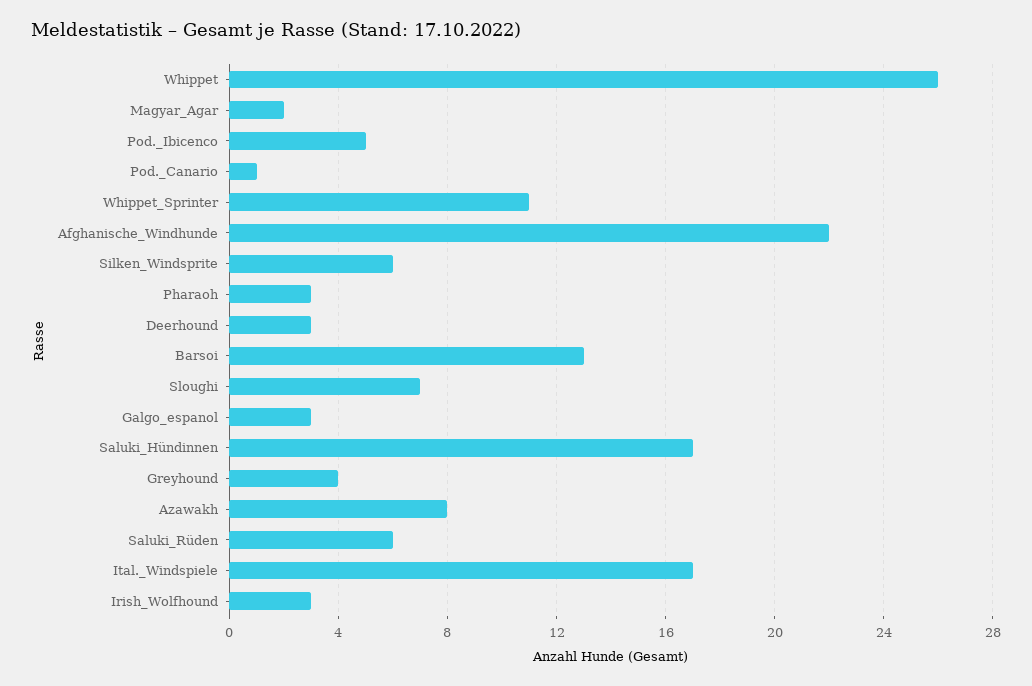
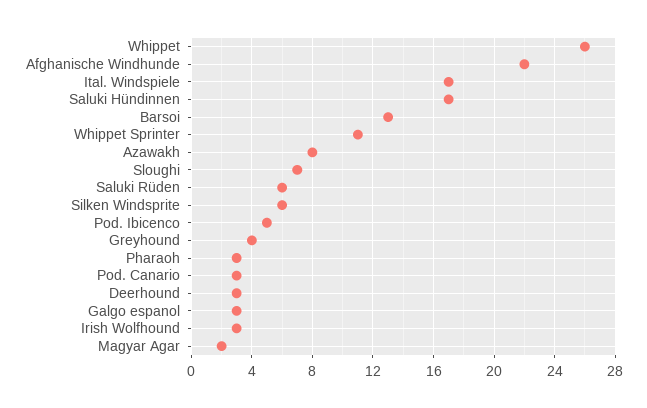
  {
    "Whippet": 26,
    "Magyar_Agar": 2,
    "Pod._Ibicenco": 5,
-   "Pod._Canario": 1,
+   "Pod._Canario": 3,
    "Whippet_Sprinter": 11,
    "Afghanische_Windhunde": 22,
    "Silken_Windsprite": 6,
    "Pharaoh": 3,
    "Deerhound": 3,
    "Barsoi": 13,
    "Sloughi": 7,
    "Galgo_espanol": 3,
    "Saluki_Hündinnen": 17,
    "Greyhound": 4,
    "Azawakh": 8,
    "Saluki_Rüden": 6,
    "Ital._Windspiele": 17,
    "Irish_Wolfhound": 3
  }

